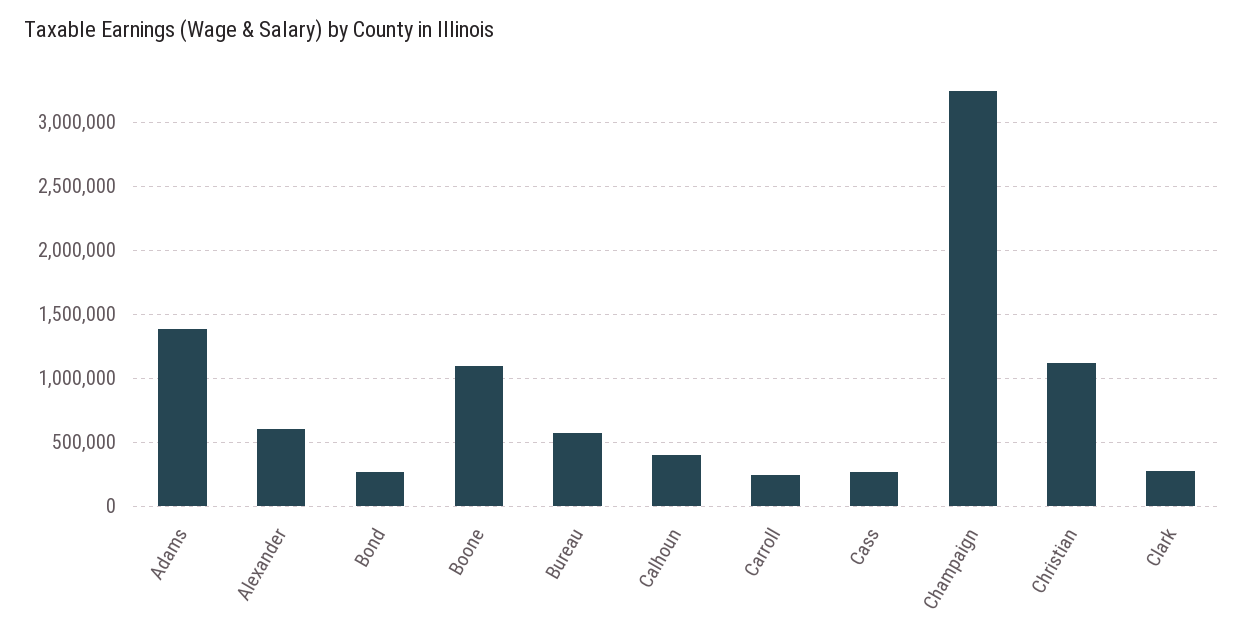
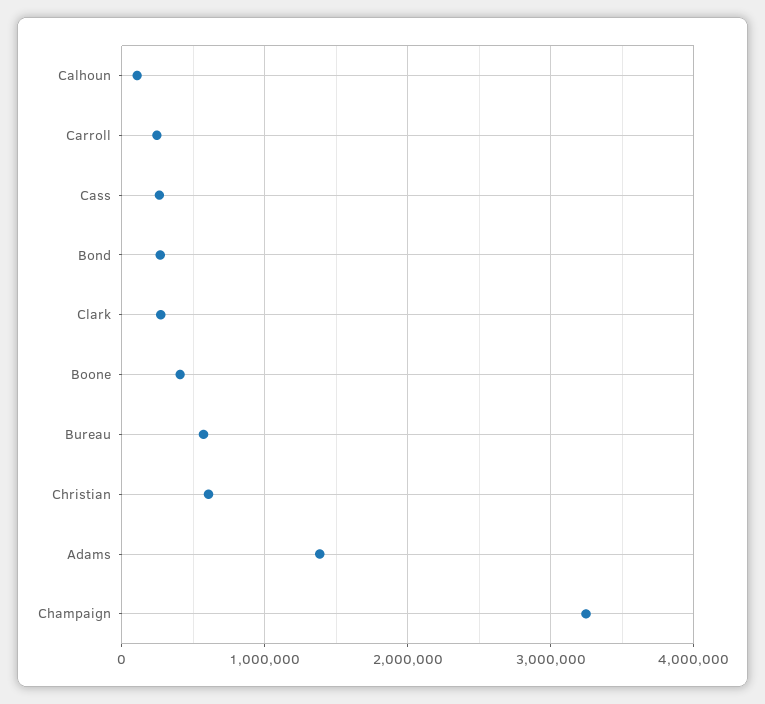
  {
    "Adams": 1400000,
-   "Alexander": 600000,
    "Bond": 250000,
-   "Boone": 1100000,
+   "Boone": 400000,
    "Bureau": 550000,
-   "Calhoun": 400000,
+   "Calhoun": 100000,
    "Carroll": 250000,
    "Cass": 250000,
    "Champaign": 3250000,
-   "Christian": 1100000,
+   "Christian": 600000,
    "Clark": 250000
  }

